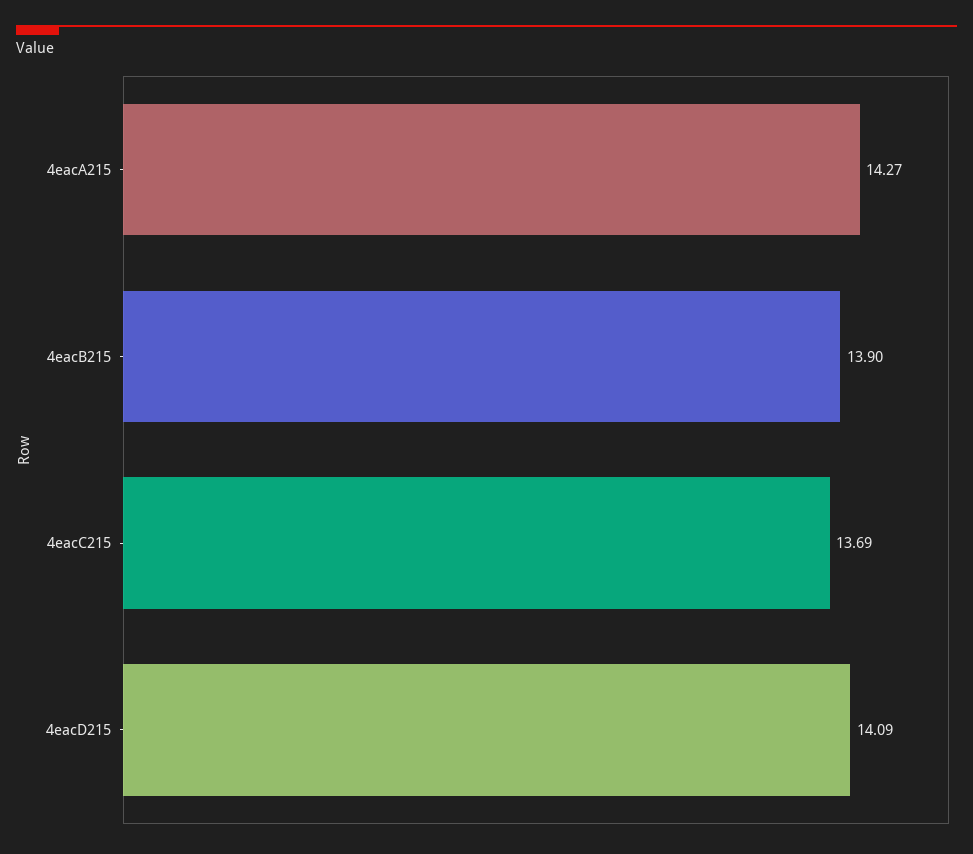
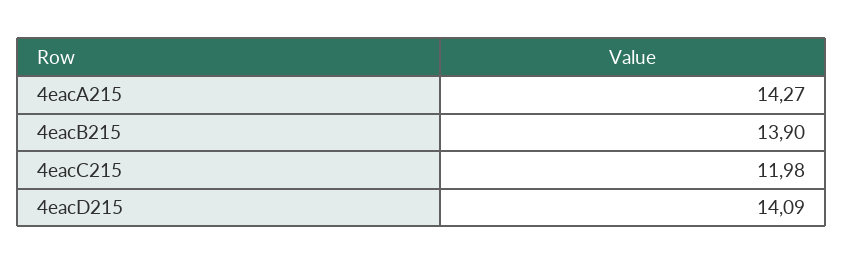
  {
    "4eacA215": 14.27,
    "4eacB215": 13.9,
-   "4eacC215": 13.69,
+   "4eacC215": 11.98,
    "4eacD215": 14.09
  }

